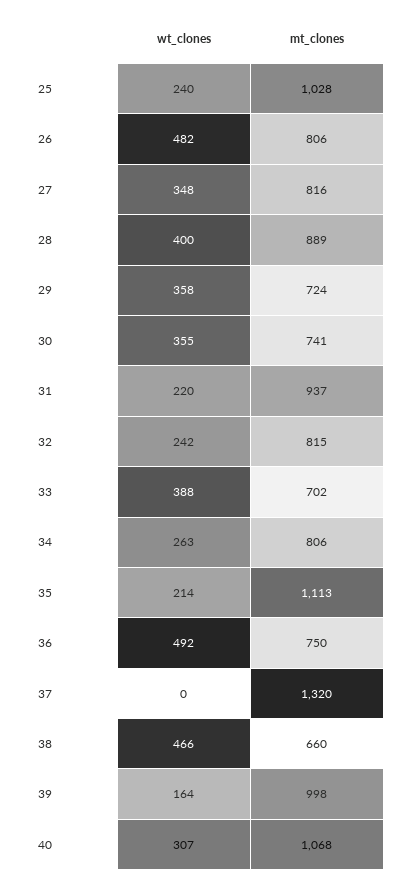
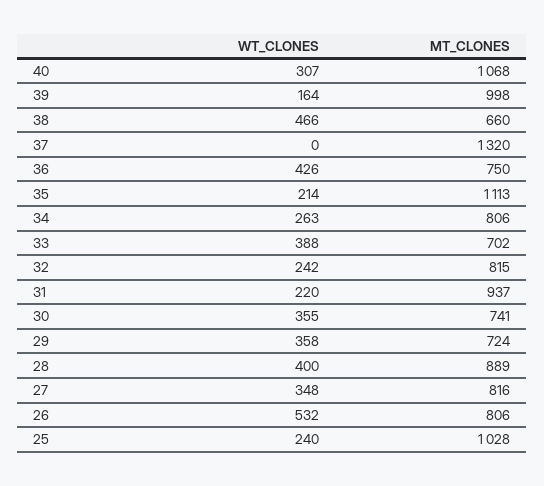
  {
    "wt_clones": {
      "25": 240,
-     "26": 482,
+     "26": 532,
      "27": 348,
      "28": 400,
      "29": 358,
      "30": 355,
      "31": 220,
      "32": 242,
      "33": 388,
      "34": 263,
      "35": 214,
-     "36": 492,
+     "36": 426,
      "37": 0,
      "38": 466,
      "39": 164,
      "40": 307
    },
    "mt_clones": {
      "25": 1028,
      "26": 806,
      "27": 816,
      "28": 889,
      "29": 724,
      "30": 741,
      "31": 937,
      "32": 815,
      "33": 702,
      "34": 806,
      "35": 1113,
      "36": 750,
      "37": 1320,
      "38": 660,
      "39": 998,
      "40": 1068
    }
  }

